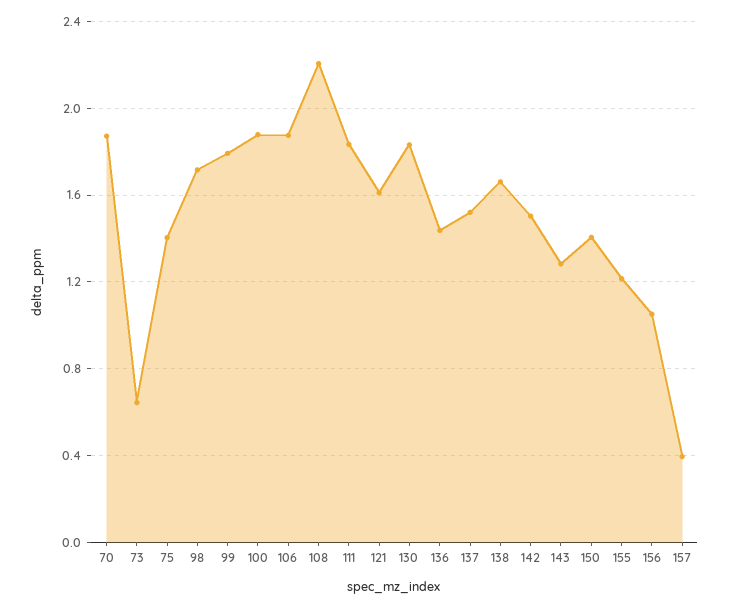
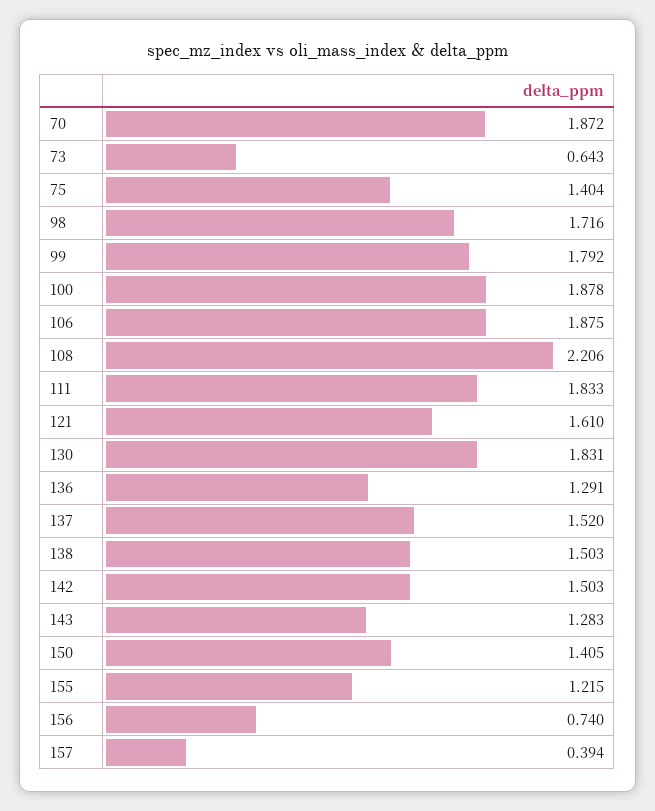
  {
    "70": 1.872,
    "73": 0.643,
    "75": 1.404,
    "98": 1.716,
    "99": 1.792,
    "100": 1.878,
    "106": 1.875,
    "108": 2.206,
    "111": 1.833,
    "121": 1.61,
    "130": 1.831,
-   "136": 1.45,
+   "136": 1.291,
    "137": 1.52,
-   "138": 1.65,
+   "138": 1.503,
    "142": 1.503,
    "143": 1.283,
    "150": 1.405,
    "155": 1.215,
-   "156": 1.05,
+   "156": 0.74,
    "157": 0.394
  }

